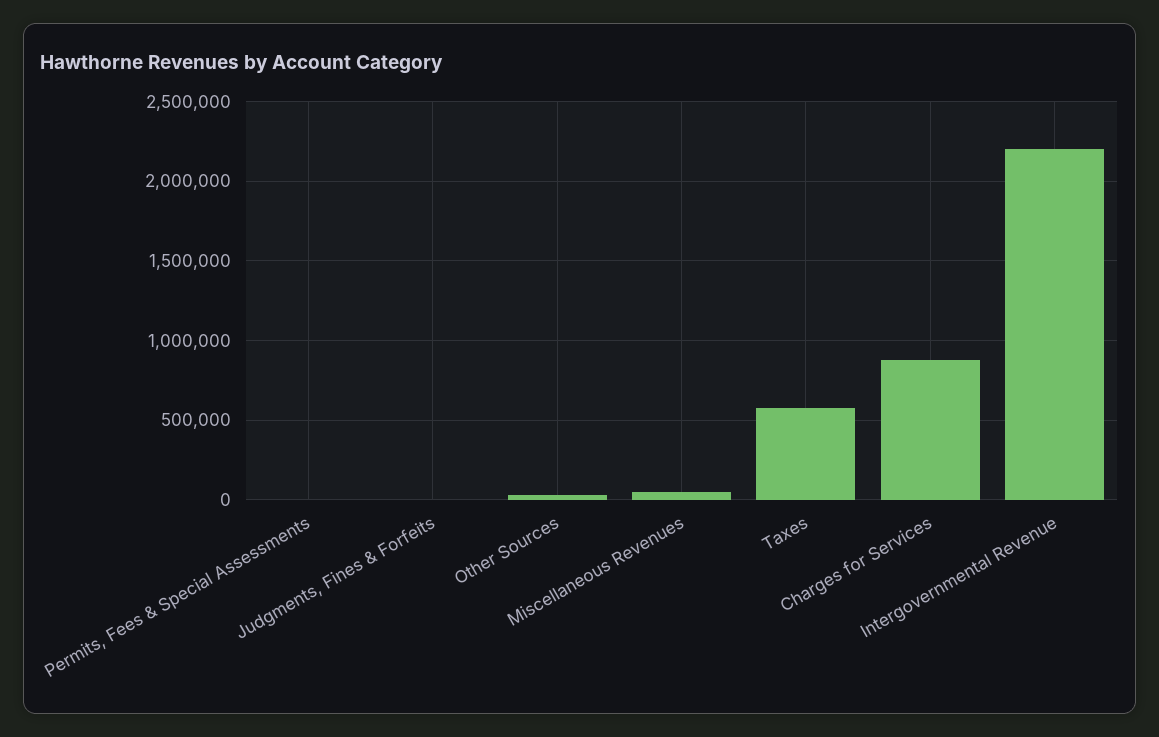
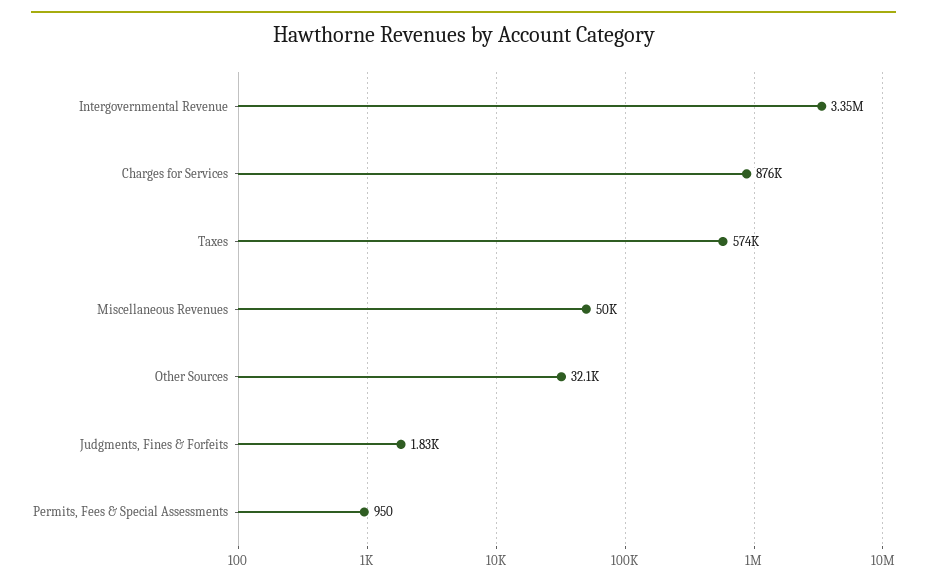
  {
    "Permits, Fees & Special Assessments": 950,
    "Judgments, Fines & Forfeits": 1830,
    "Other Sources": 32100,
    "Miscellaneous Revenues": 50000,
    "Taxes": 574000,
    "Charges for Services": 876000,
-   "Intergovernmental Revenue": 2200000
+   "Intergovernmental Revenue": 3350000
  }

